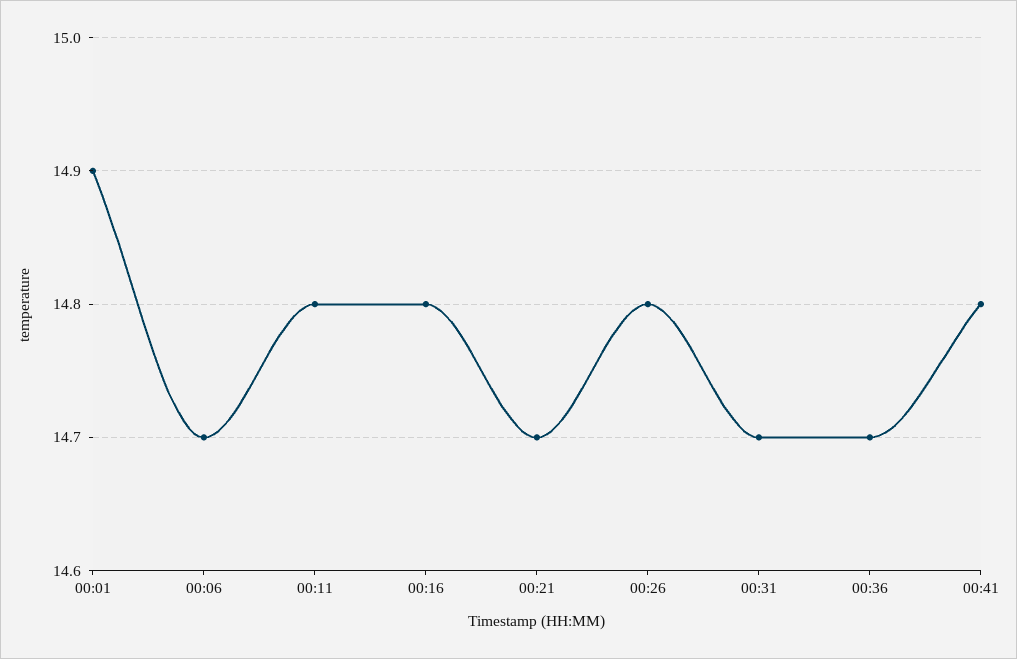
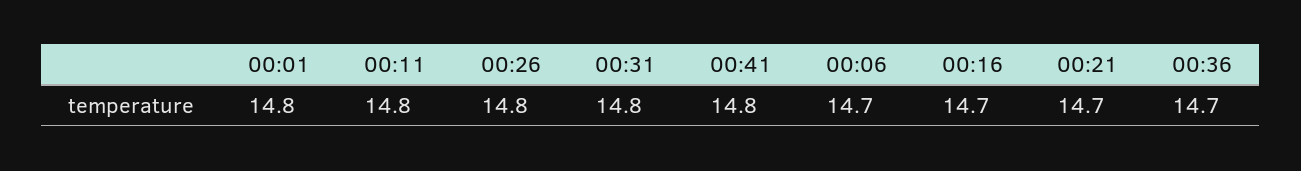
  {
-   "00:01": 14.9,
+   "00:01": 14.8,
    "00:06": 14.7,
    "00:11": 14.8,
-   "00:16": 14.8,
+   "00:16": 14.7,
    "00:21": 14.7,
    "00:26": 14.8,
-   "00:31": 14.7,
+   "00:31": 14.8,
    "00:36": 14.7,
    "00:41": 14.8
  }

